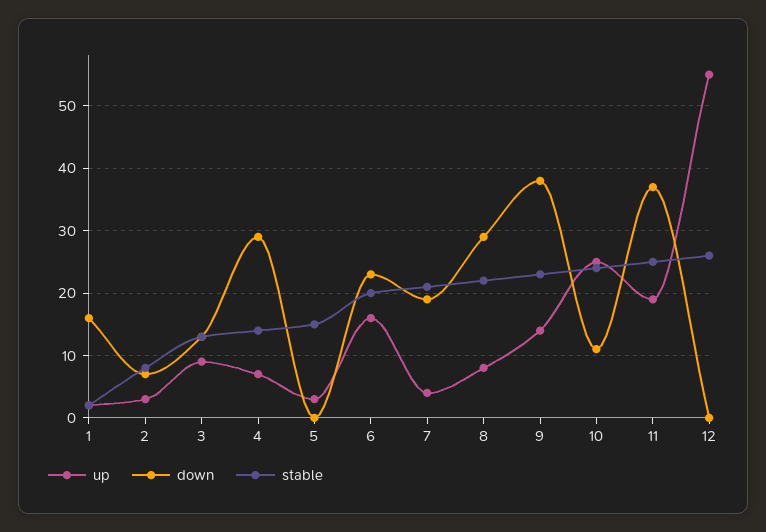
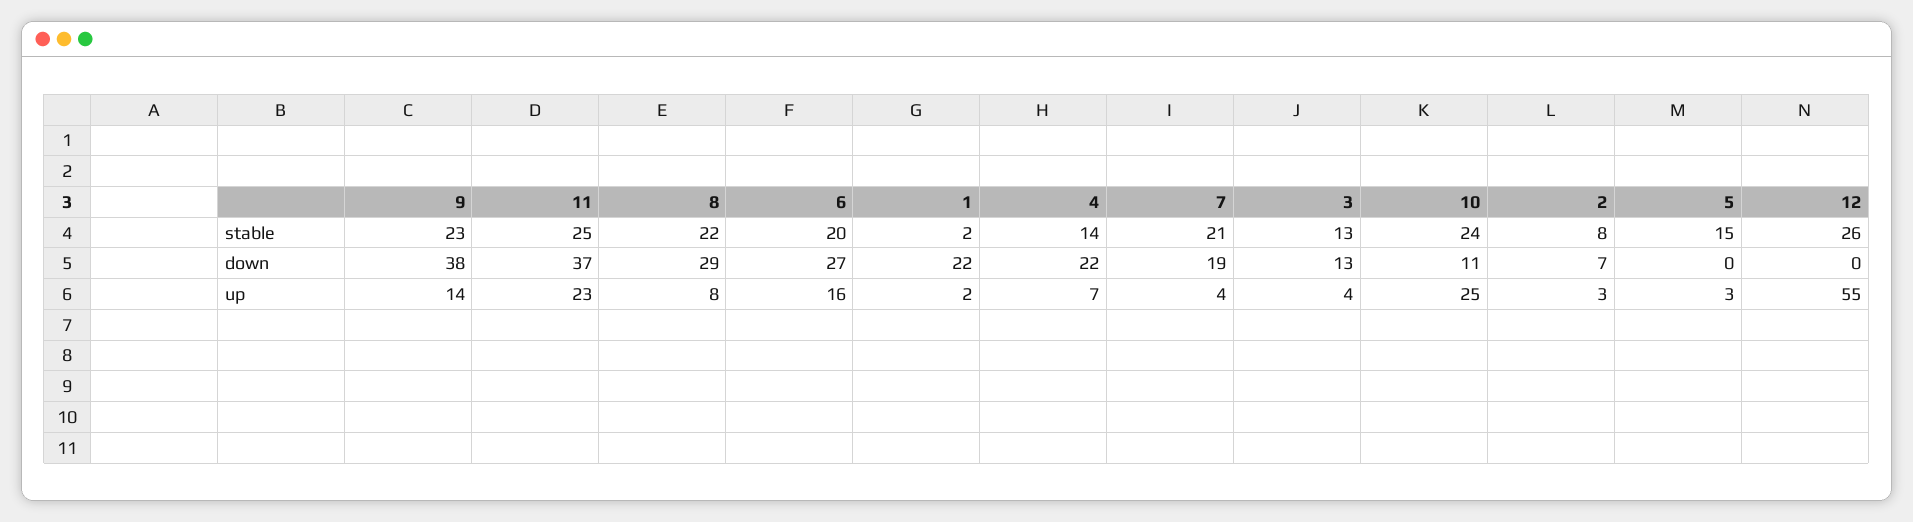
  {
    "up": {
      "1": 2,
      "2": 3,
-     "3": 9,
+     "3": 4,
      "4": 7,
      "5": 3,
      "6": 16,
      "7": 4,
      "8": 8,
      "9": 14,
      "10": 25,
-     "11": 19,
+     "11": 23,
      "12": 55
    },
    "down": {
-     "1": 16,
+     "1": 22,
      "2": 7,
      "3": 13,
-     "4": 29,
+     "4": 22,
      "5": 0,
-     "6": 23,
+     "6": 27,
      "7": 19,
      "8": 29,
      "9": 38,
      "10": 11,
      "11": 37,
      "12": 0
    },
    "stable": {
      "1": 2,
      "2": 8,
      "3": 13,
      "4": 14,
      "5": 15,
      "6": 20,
      "7": 21,
      "8": 22,
      "9": 23,
      "10": 24,
      "11": 25,
      "12": 26
    }
  }

